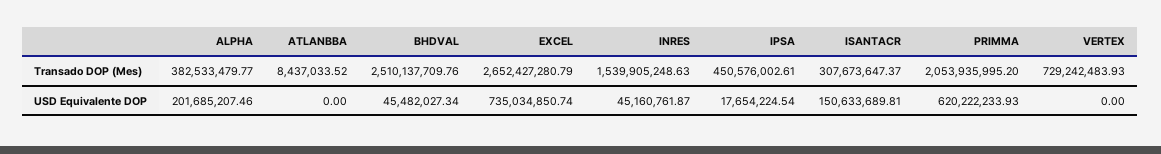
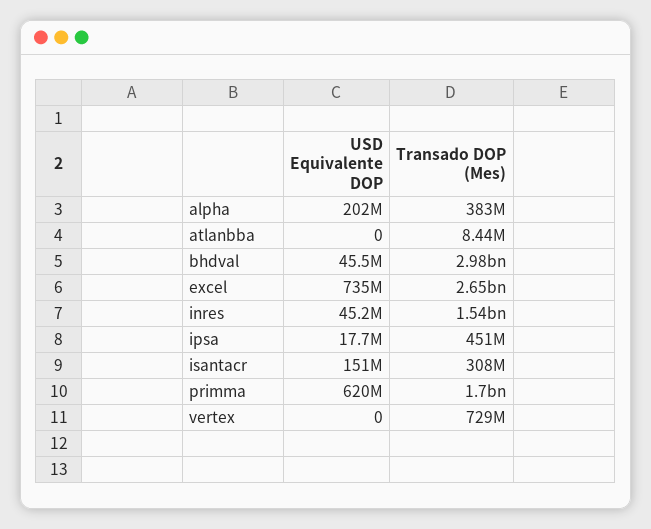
  {
    "ALPHA": {
      "Transado DOP (Mes)": 382533479.77,
      "USD Equivalente DOP": 201685207.46
    },
    "ATLANBBA": {
      "Transado DOP (Mes)": 8437033.52,
      "USD Equivalente DOP": 0
    },
    "BHDVAL": {
-     "Transado DOP (Mes)": 2510137709.76,
+     "Transado DOP (Mes)": 2980000000,
      "USD Equivalente DOP": 45482027.34
    },
    "EXCEL": {
      "Transado DOP (Mes)": 2652427280.79,
      "USD Equivalente DOP": 735034850.74
    },
    "INRES": {
      "Transado DOP (Mes)": 1539905248.63,
      "USD Equivalente DOP": 45160761.87
    },
    "IPSA": {
      "Transado DOP (Mes)": 450576002.61,
      "USD Equivalente DOP": 17654224.54
    },
    "ISANTACR": {
      "Transado DOP (Mes)": 307673647.37,
      "USD Equivalente DOP": 150633689.81
    },
    "PRIMMA": {
-     "Transado DOP (Mes)": 2053935995.2,
+     "Transado DOP (Mes)": 1700000000,
      "USD Equivalente DOP": 620222233.93
    },
    "VERTEX": {
      "Transado DOP (Mes)": 729242483.93,
      "USD Equivalente DOP": 0
    }
  }

